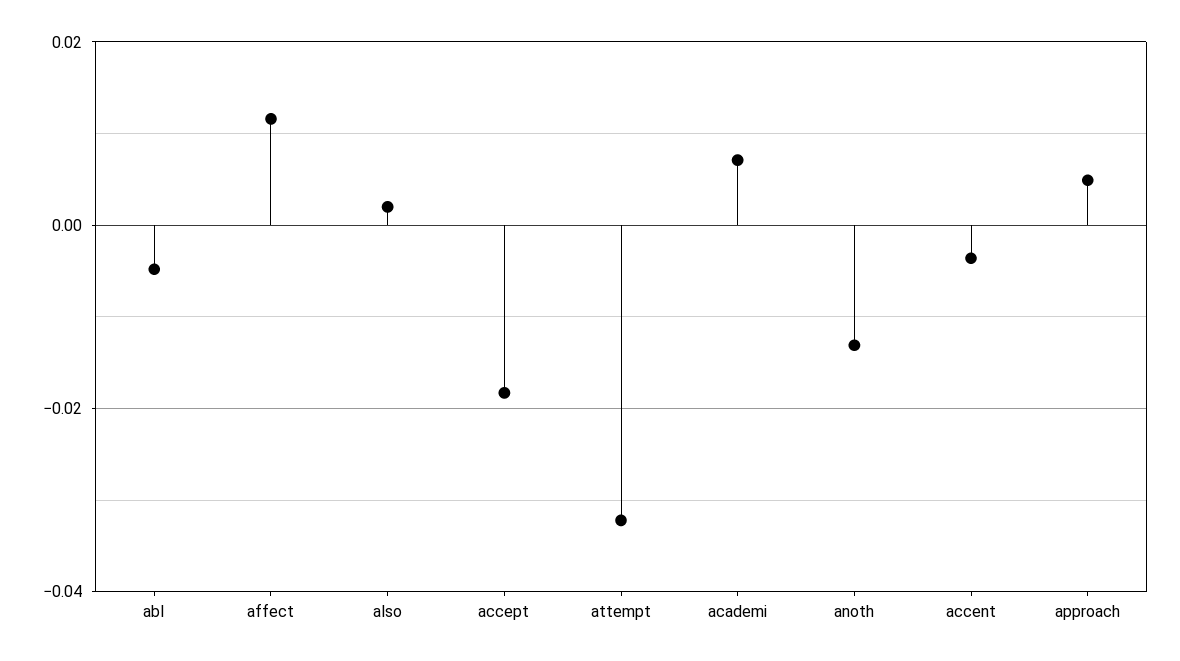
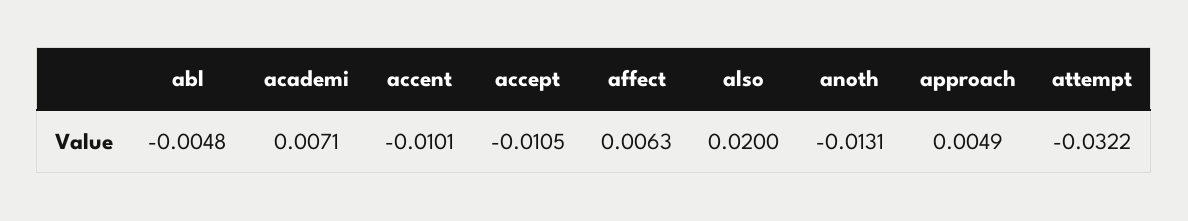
  {
    "abl": -0.0048,
-   "affect": 0.012,
+   "affect": 0.0063,
-   "also": 0.002,
+   "also": 0.02,
-   "accept": -0.018,
+   "accept": -0.0105,
    "attempt": -0.0322,
    "academi": 0.0071,
    "anoth": -0.0131,
-   "accent": -0.004,
+   "accent": -0.0101,
    "approach": 0.0049
  }

